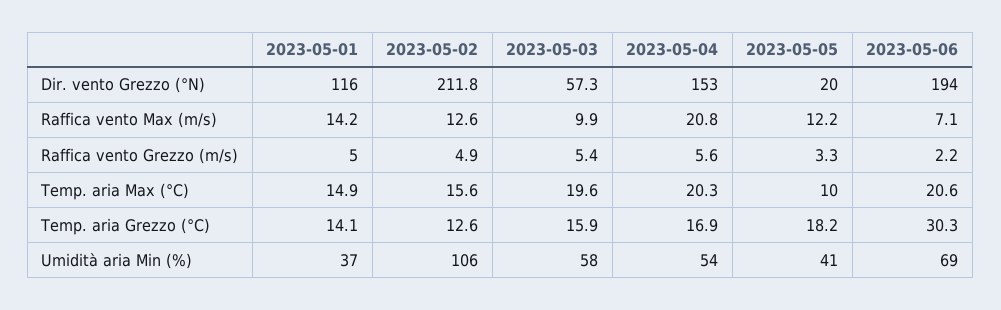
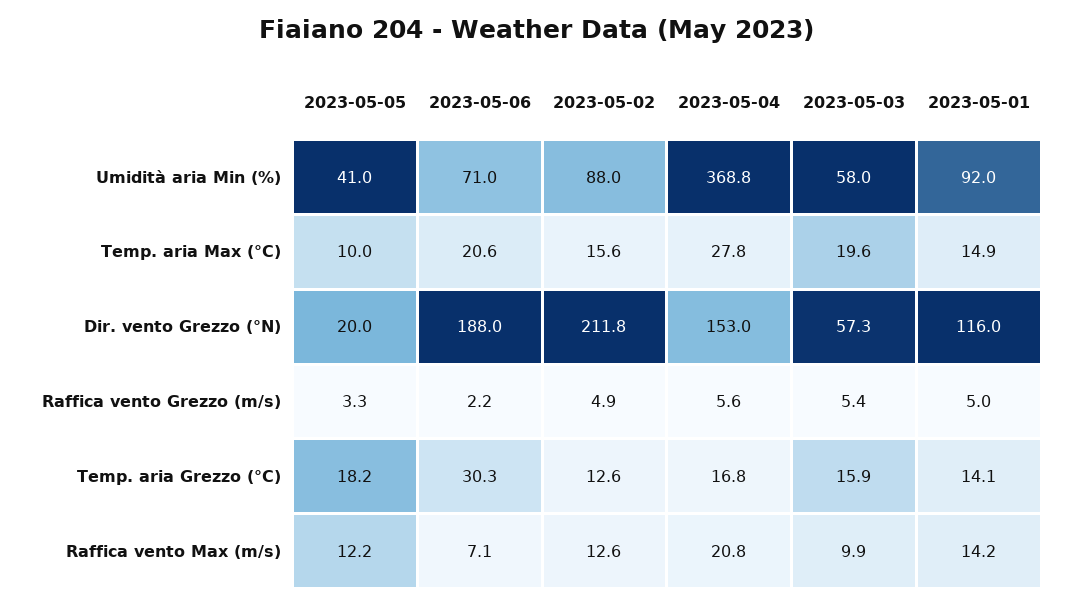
  {
    "2023-05-01": {
      "Dir. vento Grezzo (°N)": 116,
      "Raffica vento Max (m/s)": 14.2,
      "Raffica vento Grezzo (m/s)": 5,
      "Temp. aria Max (°C)": 14.9,
      "Temp. aria Grezzo (°C)": 14.1,
-     "Umidità aria Min (%)": 37
+     "Umidità aria Min (%)": 92
    },
    "2023-05-02": {
      "Dir. vento Grezzo (°N)": 211.8,
      "Raffica vento Max (m/s)": 12.6,
      "Raffica vento Grezzo (m/s)": 4.9,
      "Temp. aria Max (°C)": 15.6,
      "Temp. aria Grezzo (°C)": 12.6,
-     "Umidità aria Min (%)": 106
+     "Umidità aria Min (%)": 88
    },
    "2023-05-03": {
      "Dir. vento Grezzo (°N)": 57.3,
      "Raffica vento Max (m/s)": 9.9,
      "Raffica vento Grezzo (m/s)": 5.4,
      "Temp. aria Max (°C)": 19.6,
      "Temp. aria Grezzo (°C)": 15.9,
      "Umidità aria Min (%)": 58
    },
    "2023-05-04": {
      "Dir. vento Grezzo (°N)": 153,
      "Raffica vento Max (m/s)": 20.8,
      "Raffica vento Grezzo (m/s)": 5.6,
-     "Temp. aria Max (°C)": 20.3,
+     "Temp. aria Max (°C)": 27.8,
-     "Temp. aria Grezzo (°C)": 16.9,
+     "Temp. aria Grezzo (°C)": 16.8,
-     "Umidità aria Min (%)": 54
+     "Umidità aria Min (%)": 368.8
    },
    "2023-05-05": {
      "Dir. vento Grezzo (°N)": 20,
      "Raffica vento Max (m/s)": 12.2,
      "Raffica vento Grezzo (m/s)": 3.3,
      "Temp. aria Max (°C)": 10,
      "Temp. aria Grezzo (°C)": 18.2,
      "Umidità aria Min (%)": 41
    },
    "2023-05-06": {
-     "Dir. vento Grezzo (°N)": 194,
+     "Dir. vento Grezzo (°N)": 188,
      "Raffica vento Max (m/s)": 7.1,
      "Raffica vento Grezzo (m/s)": 2.2,
      "Temp. aria Max (°C)": 20.6,
      "Temp. aria Grezzo (°C)": 30.3,
-     "Umidità aria Min (%)": 69
+     "Umidità aria Min (%)": 71
    }
  }

